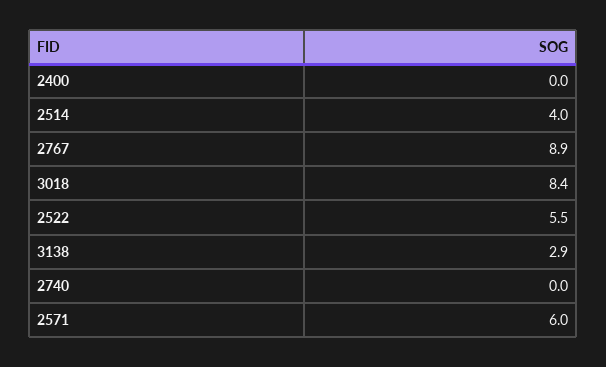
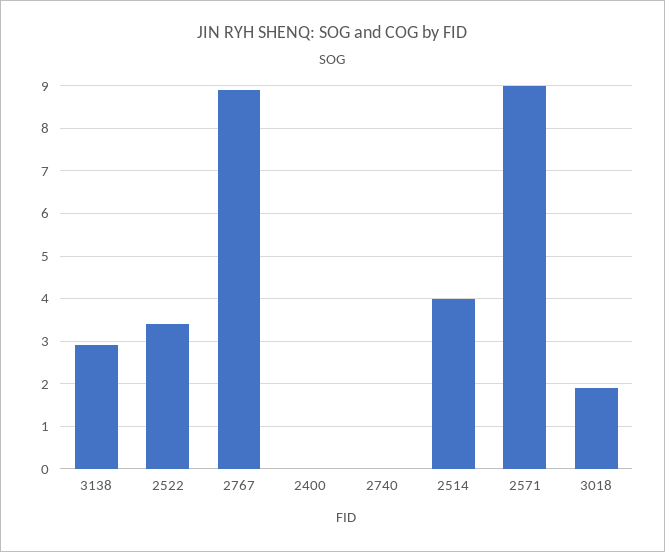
  {
    "2400": 0,
    "2514": 4,
    "2767": 8.9,
-   "3018": 8.4,
+   "3018": 2,
-   "2522": 5.5,
+   "2522": 3.5,
    "3138": 2.9,
    "2740": 0,
-   "2571": 6
+   "2571": 9
  }

